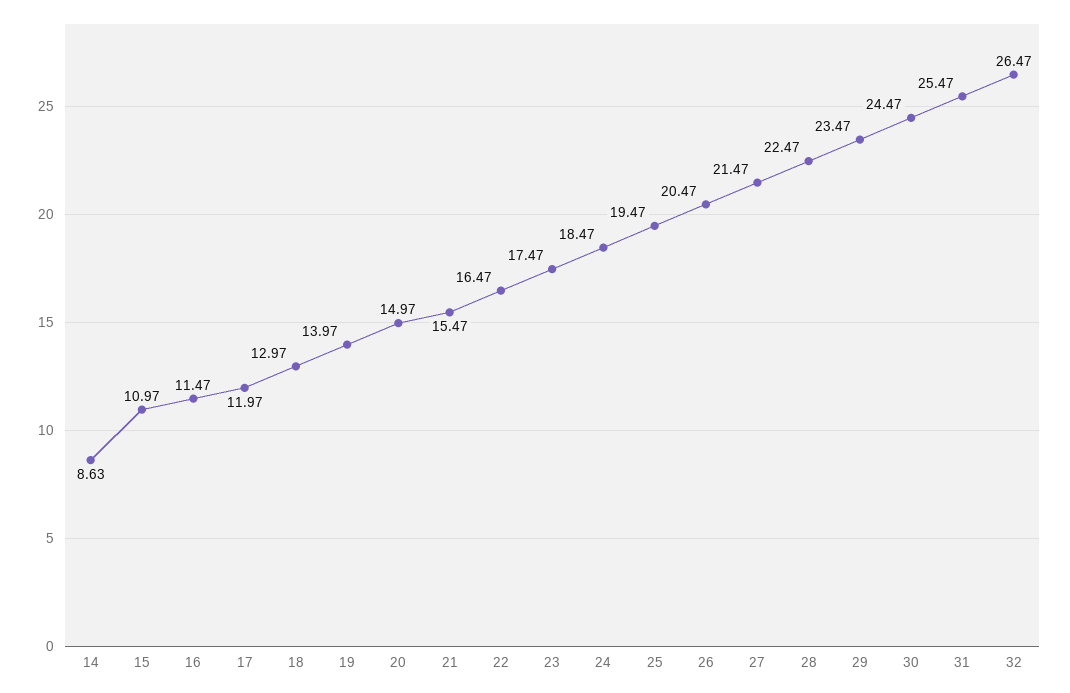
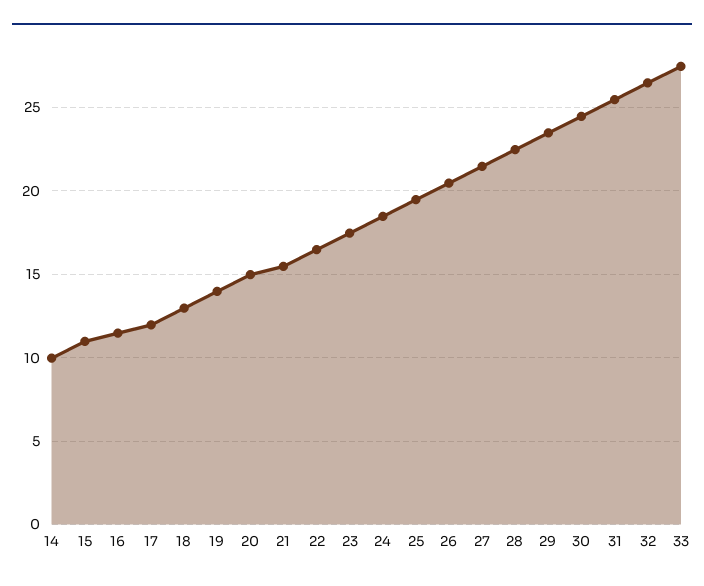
  {
-   "14": 8.63,
+   "14": 10,
    "15": 10.97,
    "16": 11.47,
    "17": 11.97,
    "18": 12.97,
    "19": 13.97,
    "20": 14.97,
    "21": 15.47,
    "22": 16.47,
    "23": 17.47,
    "24": 18.47,
    "25": 19.47,
    "26": 20.47,
    "27": 21.47,
    "28": 22.47,
    "29": 23.47,
    "30": 24.47,
    "31": 25.47,
-   "32": 26.47
+   "32": 26.47,
+   "33": 27.5
  }

